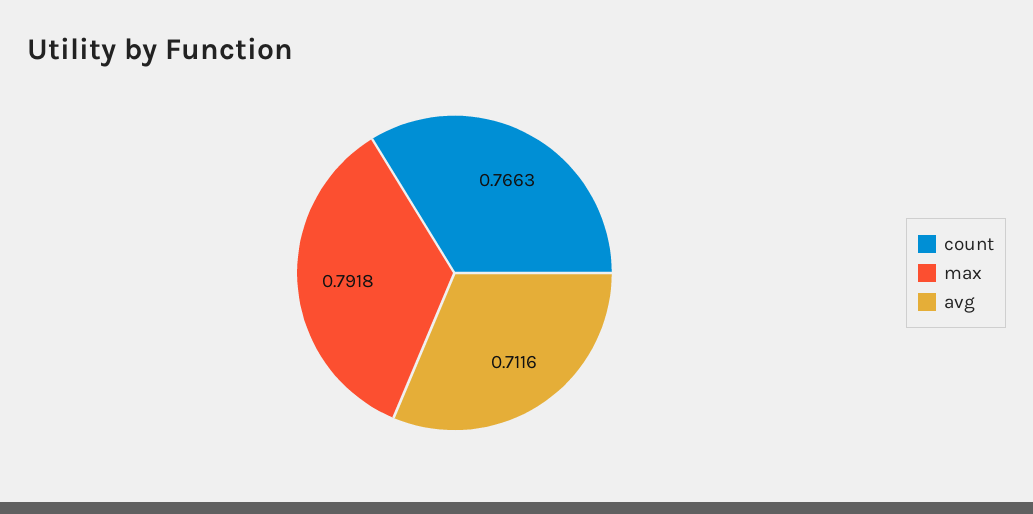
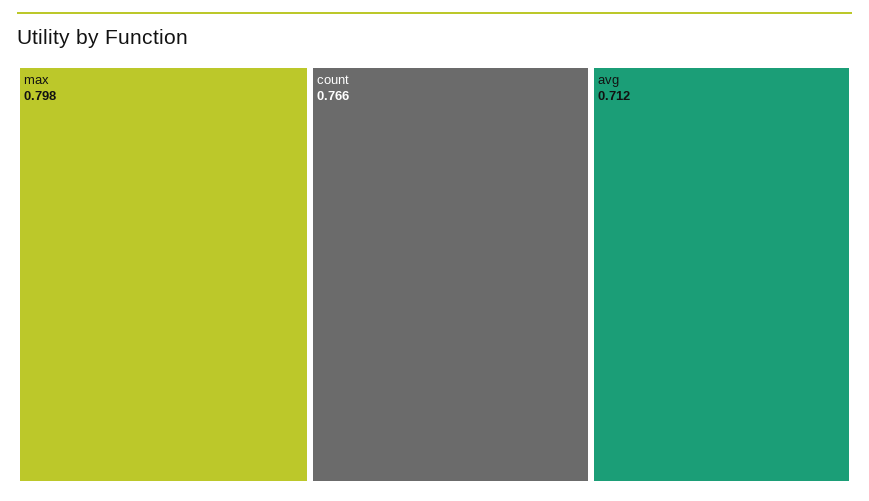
  {
    "count": 0.7663,
-   "max": 0.7918,
+   "max": 0.798,
    "avg": 0.7116
  }

